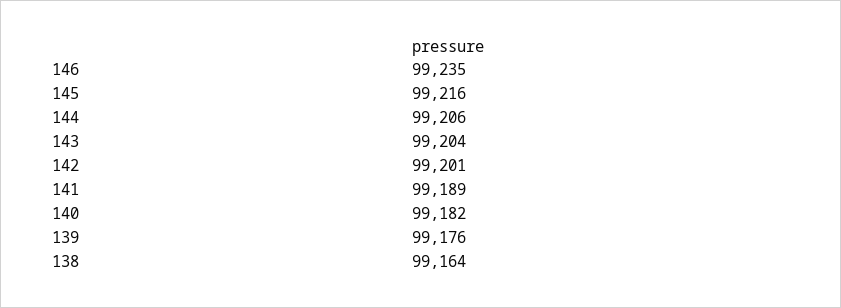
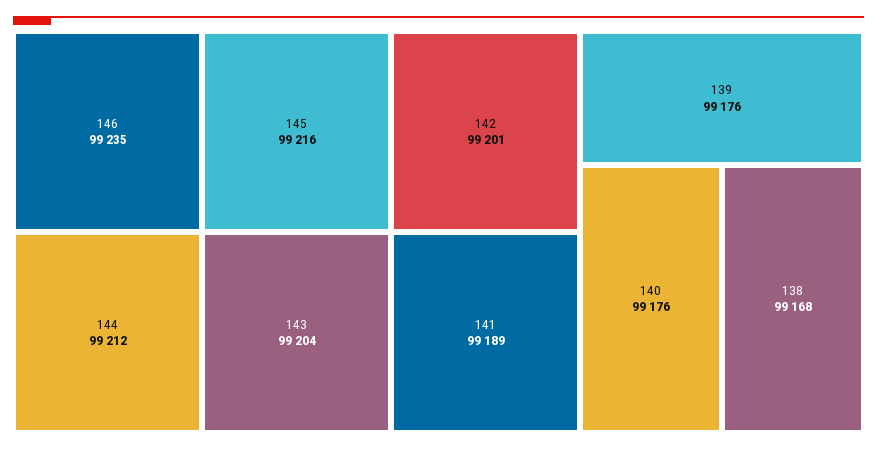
  {
    "146": 99235,
    "145": 99216,
-   "144": 99206,
+   "144": 99212,
    "143": 99204,
    "142": 99201,
    "141": 99189,
-   "140": 99182,
+   "140": 99176,
    "139": 99176,
-   "138": 99164
+   "138": 99168
  }

